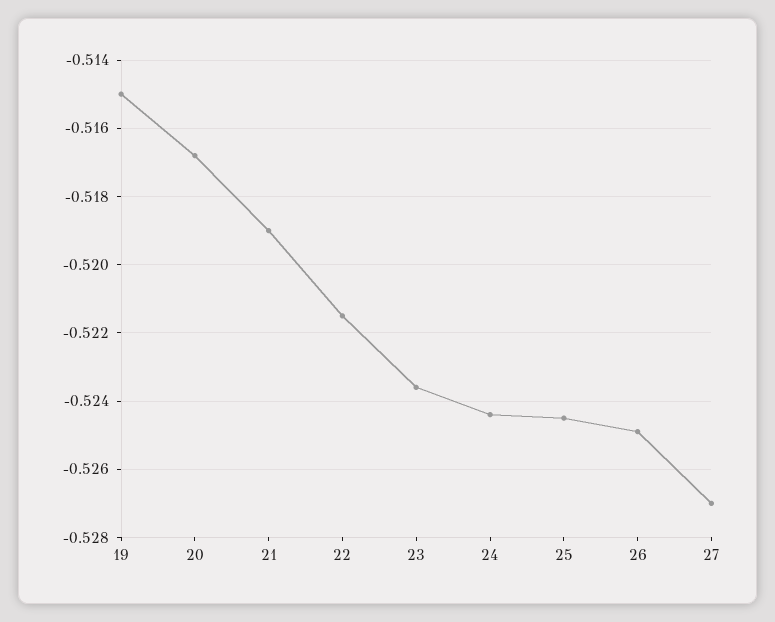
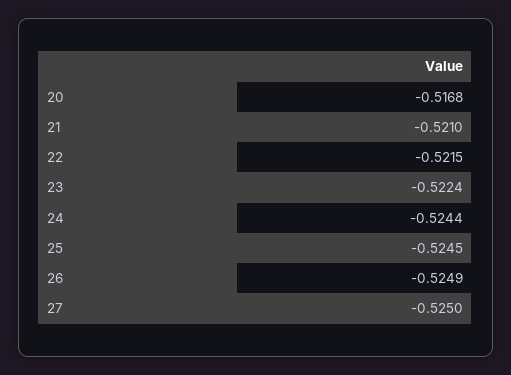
  {
-   "19": -0.515,
    "20": -0.5168,
-   "21": -0.519,
+   "21": -0.521,
    "22": -0.5215,
-   "23": -0.5235,
+   "23": -0.5224,
    "24": -0.5244,
    "25": -0.5245,
    "26": -0.5249,
-   "27": -0.527
+   "27": -0.525
  }

